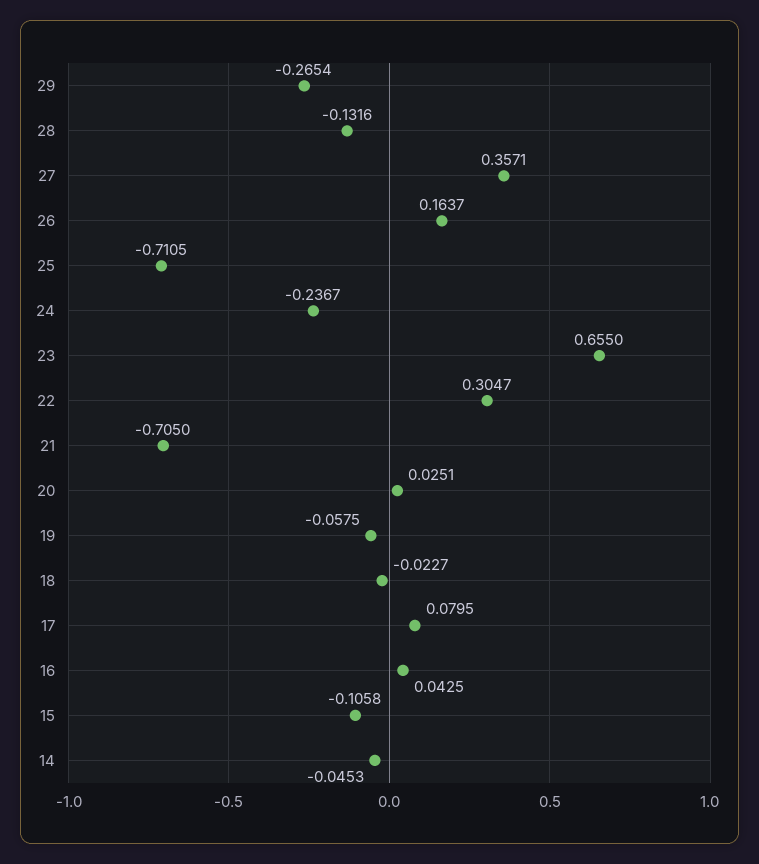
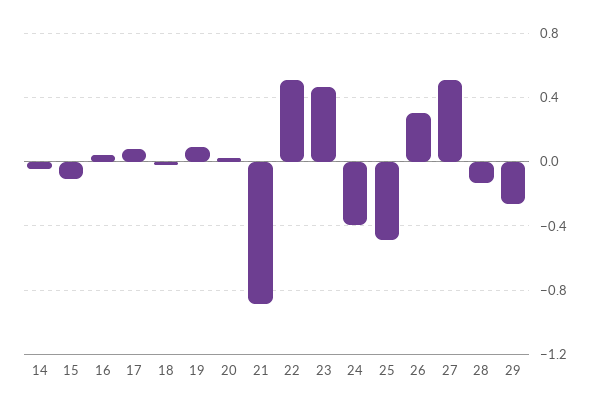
  {
    "29": -0.2654,
    "28": -0.1316,
-   "27": 0.3571,
+   "27": 0.5,
-   "26": 0.1637,
+   "26": 0.3,
-   "25": -0.7105,
+   "25": -0.5,
-   "24": -0.2367,
+   "24": -0.4,
-   "23": 0.655,
+   "23": 0.45,
-   "22": 0.3047,
+   "22": 0.5,
-   "21": -0.705,
+   "21": -0.9,
    "20": 0.0251,
-   "19": -0.0575,
+   "19": 0.1,
    "18": -0.0227,
    "17": 0.0795,
    "16": 0.0425,
    "15": -0.1058,
    "14": -0.0453
  }

